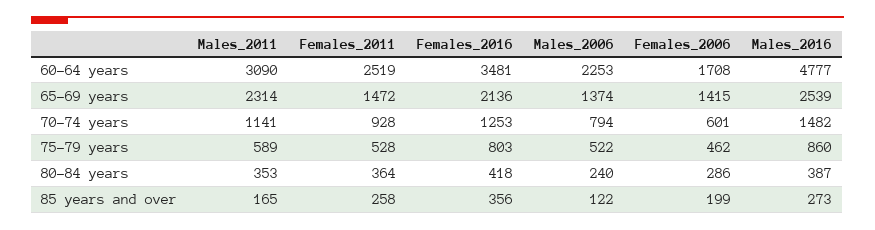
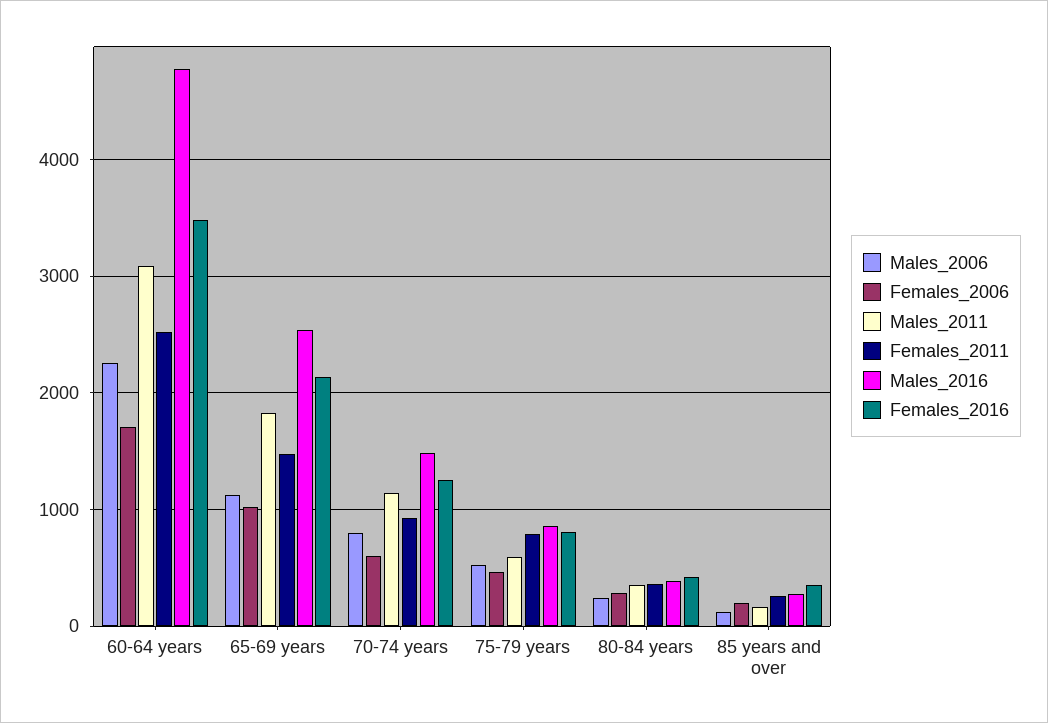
  {
    "Males_2011": {
      "60-64 years": 3090,
-     "65-69 years": 2314,
+     "65-69 years": 1800,
      "70-74 years": 1141,
      "75-79 years": 589,
      "80-84 years": 353,
      "85 years and over": 165
    },
    "Females_2011": {
      "60-64 years": 2519,
      "65-69 years": 1472,
      "70-74 years": 928,
-     "75-79 years": 528,
+     "75-79 years": 800,
      "80-84 years": 364,
      "85 years and over": 258
    },
    "Females_2016": {
      "60-64 years": 3481,
      "65-69 years": 2136,
      "70-74 years": 1253,
      "75-79 years": 803,
      "80-84 years": 418,
      "85 years and over": 356
    },
    "Males_2006": {
      "60-64 years": 2253,
-     "65-69 years": 1374,
+     "65-69 years": 1100,
      "70-74 years": 794,
      "75-79 years": 522,
      "80-84 years": 240,
      "85 years and over": 122
    },
    "Females_2006": {
      "60-64 years": 1708,
-     "65-69 years": 1415,
+     "65-69 years": 1000,
      "70-74 years": 601,
      "75-79 years": 462,
      "80-84 years": 286,
      "85 years and over": 199
    },
    "Males_2016": {
      "60-64 years": 4777,
      "65-69 years": 2539,
      "70-74 years": 1482,
      "75-79 years": 860,
      "80-84 years": 387,
      "85 years and over": 273
    }
  }

